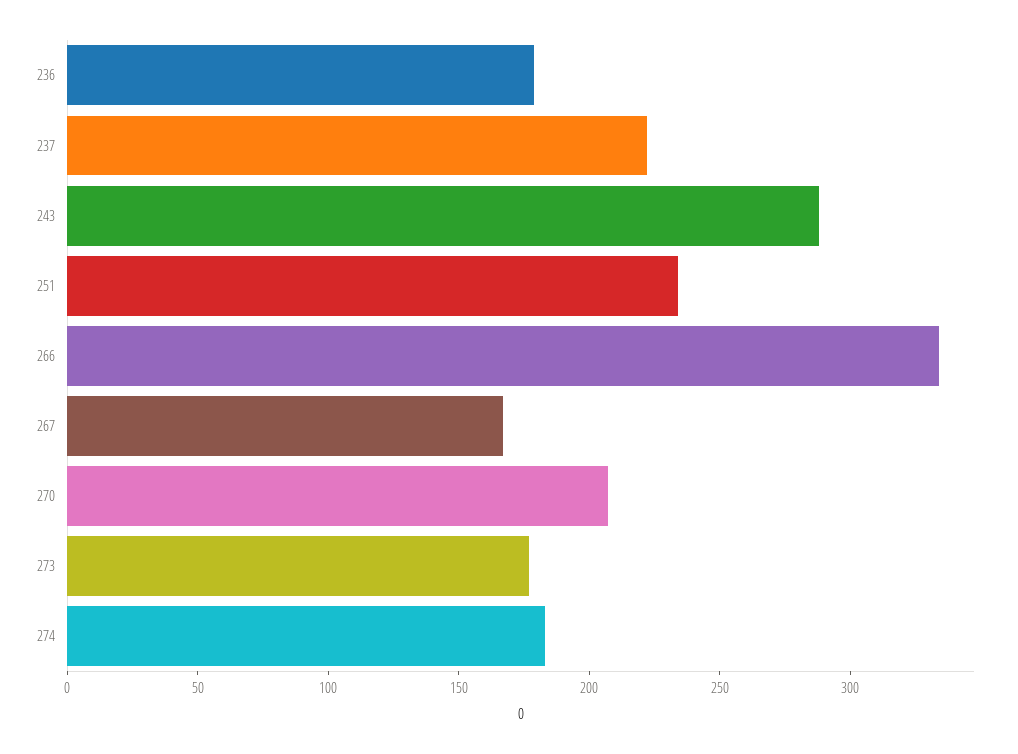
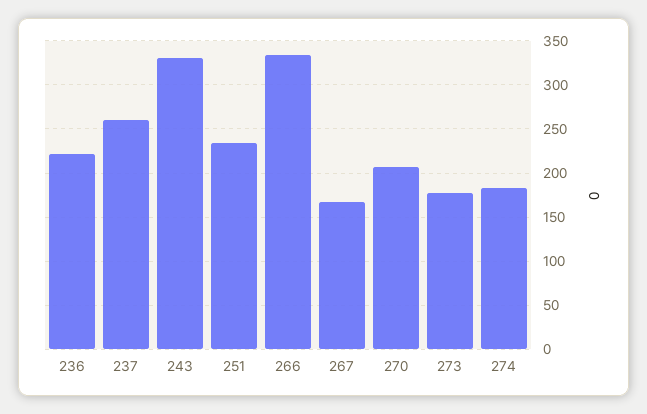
  {
-   "236": 180,
+   "236": 220,
-   "237": 220,
+   "237": 260,
-   "243": 290,
+   "243": 330,
    "251": 230,
    "266": 330,
    "267": 170,
    "270": 210,
    "273": 180,
    "274": 180
  }

